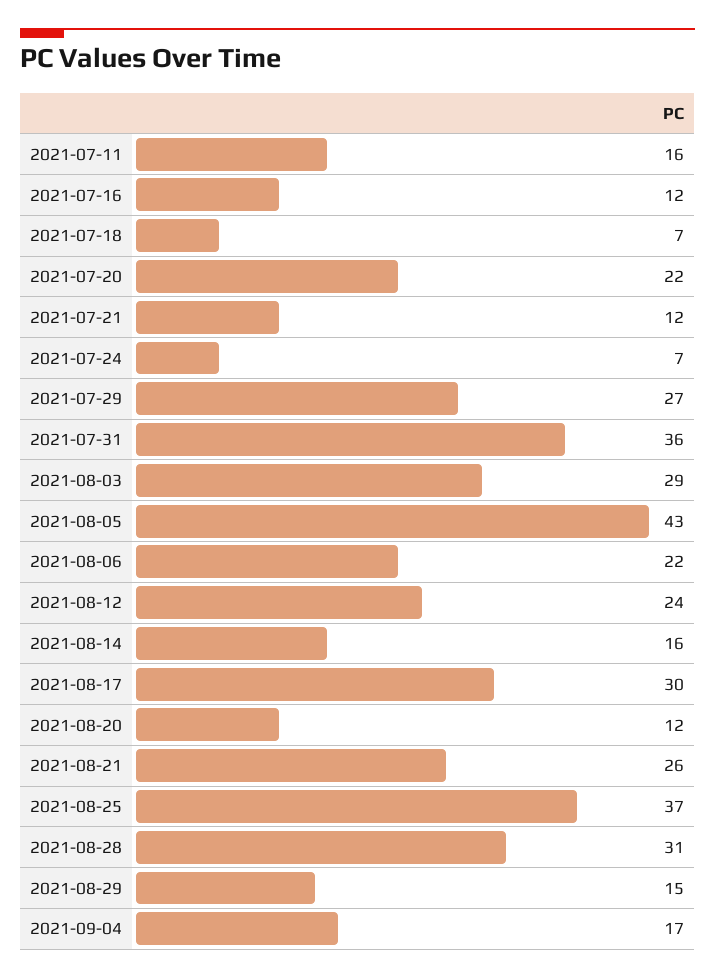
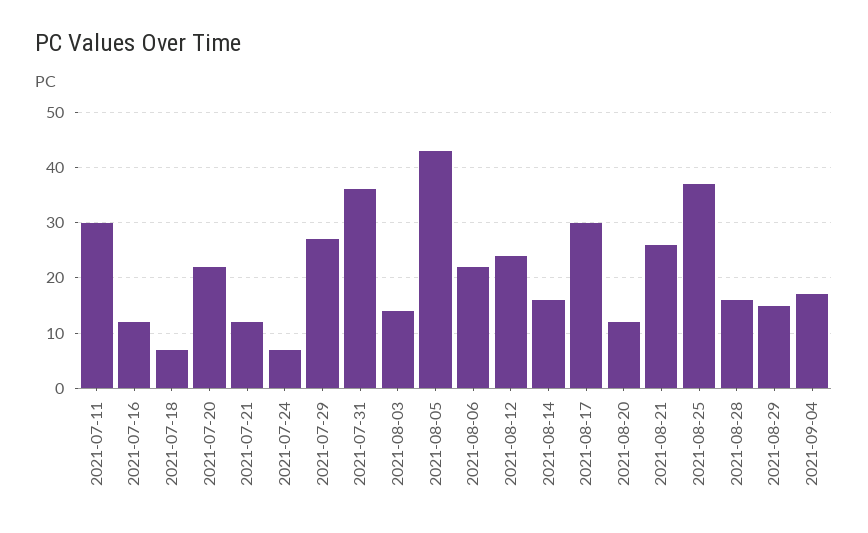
  {
-   "2021-07-11": 16,
+   "2021-07-11": 30,
    "2021-07-16": 12,
    "2021-07-18": 7,
    "2021-07-20": 22,
    "2021-07-21": 12,
    "2021-07-24": 7,
    "2021-07-29": 27,
    "2021-07-31": 36,
-   "2021-08-03": 29,
+   "2021-08-03": 15,
    "2021-08-05": 43,
    "2021-08-06": 22,
    "2021-08-12": 24,
    "2021-08-14": 16,
    "2021-08-17": 30,
    "2021-08-20": 12,
    "2021-08-21": 26,
    "2021-08-25": 37,
-   "2021-08-28": 31,
+   "2021-08-28": 15,
    "2021-08-29": 15,
    "2021-09-04": 17
  }

